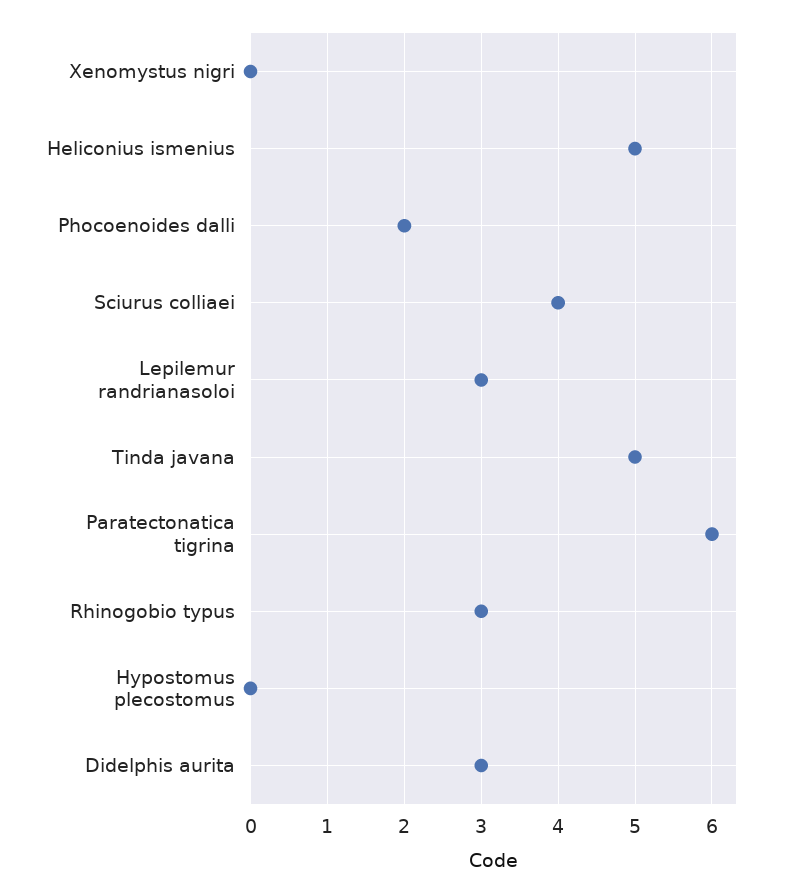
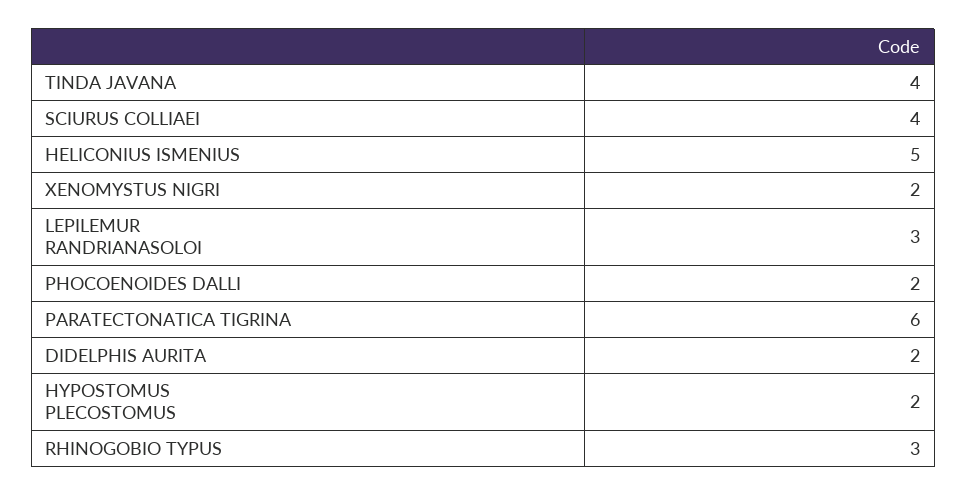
  {
-   "Xenomystus nigri": 0,
+   "Xenomystus nigri": 2,
    "Heliconius ismenius": 5,
    "Phocoenoides dalli": 2,
    "Sciurus colliaei": 4,
    "Lepilemur randrianasoloi": 3,
-   "Tinda javana": 5,
+   "Tinda javana": 4,
    "Paratectonatica tigrina": 6,
    "Rhinogobio typus": 3,
-   "Hypostomus plecostomus": 0,
+   "Hypostomus plecostomus": 2,
-   "Didelphis aurita": 3
+   "Didelphis aurita": 2
  }

